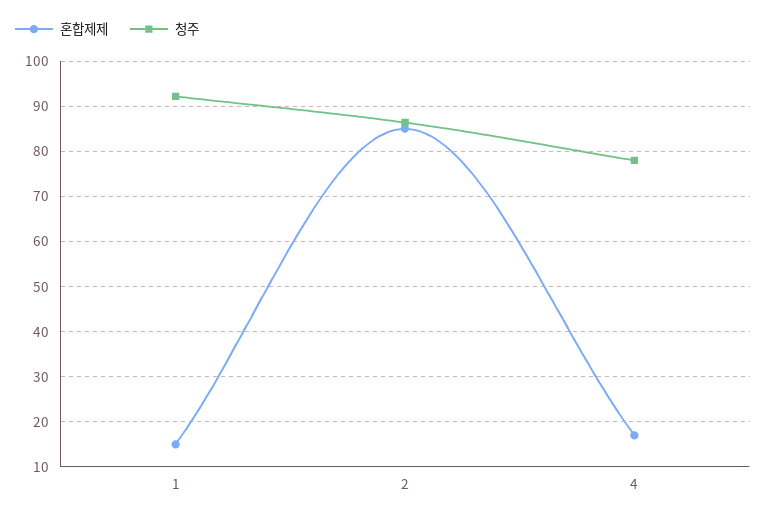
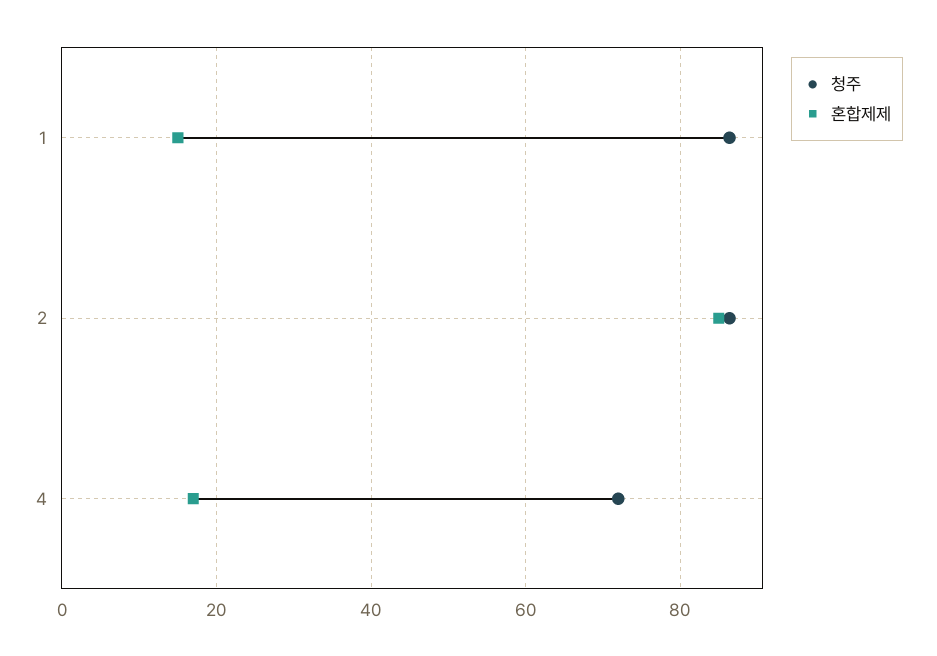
  {
    "혼합제제": {
      "1": 16,
      "2": 86,
      "4": 18
    },
    "청주": {
-     "1": 92,
+     "1": 86,
      "2": 86,
-     "4": 78
+     "4": 72
    }
  }

